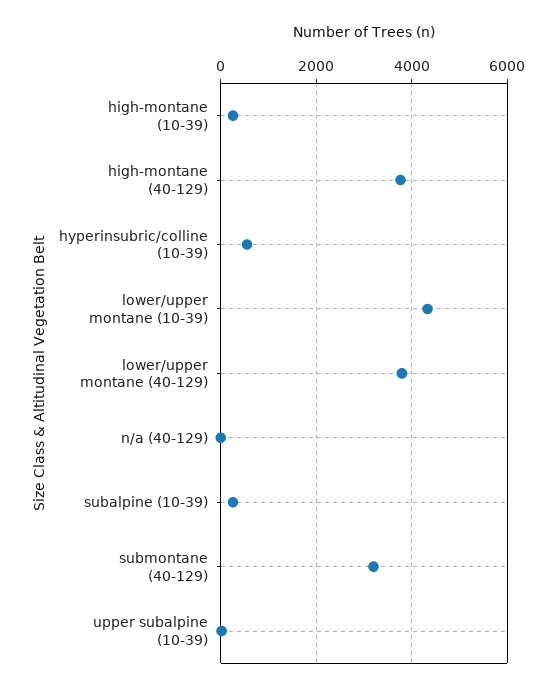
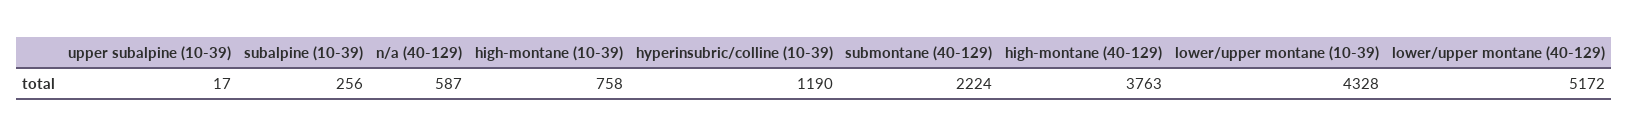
  {
-   "high-montane (10-39)": 200,
+   "high-montane (10-39)": 758,
    "high-montane (40-129)": 3763,
-   "hyperinsubric/colline (10-39)": 600,
+   "hyperinsubric/colline (10-39)": 1190,
    "lower/upper montane (10-39)": 4328,
-   "lower/upper montane (40-129)": 3800,
+   "lower/upper montane (40-129)": 5172,
-   "n/a (40-129)": 0,
+   "n/a (40-129)": 587,
    "subalpine (10-39)": 256,
-   "submontane (40-129)": 3200,
+   "submontane (40-129)": 2224,
    "upper subalpine (10-39)": 17
  }

